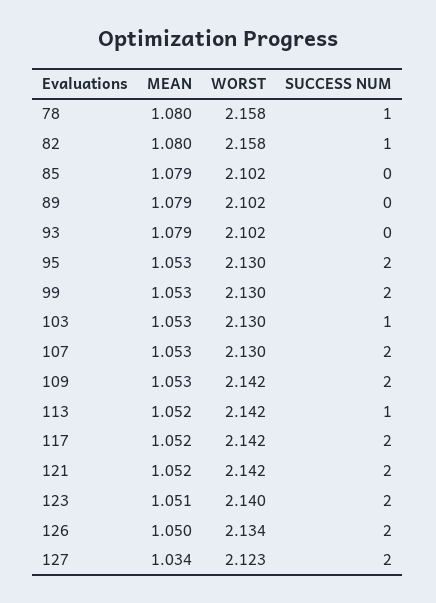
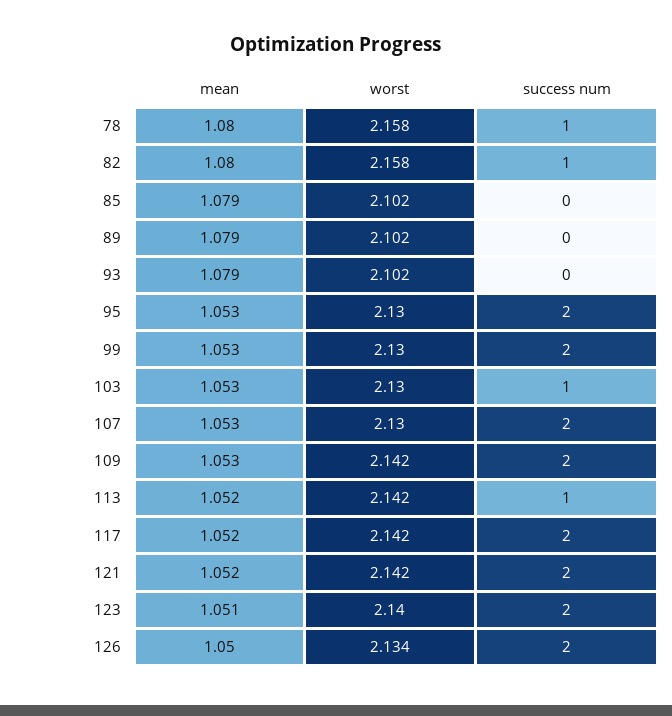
  {
    "MEAN": {
      "78": 1.08,
      "82": 1.08,
      "85": 1.079,
      "89": 1.079,
      "93": 1.079,
      "95": 1.053,
      "99": 1.053,
      "103": 1.053,
      "107": 1.053,
      "109": 1.053,
      "113": 1.052,
      "117": 1.052,
      "121": 1.052,
      "123": 1.051,
-     "126": 1.05,
+     "126": 1.05
-     "127": 1.034
    },
    "WORST": {
      "78": 2.158,
      "82": 2.158,
      "85": 2.102,
      "89": 2.102,
      "93": 2.102,
      "95": 2.13,
      "99": 2.13,
      "103": 2.13,
      "107": 2.13,
      "109": 2.142,
      "113": 2.142,
      "117": 2.142,
      "121": 2.142,
      "123": 2.14,
-     "126": 2.134,
+     "126": 2.134
-     "127": 2.123
    },
    "SUCCESS NUM": {
      "78": 1,
      "82": 1,
      "85": 0,
      "89": 0,
      "93": 0,
      "95": 2,
      "99": 2,
      "103": 1,
      "107": 2,
      "109": 2,
      "113": 1,
      "117": 2,
      "121": 2,
      "123": 2,
-     "126": 2,
+     "126": 2
-     "127": 2
    }
  }

